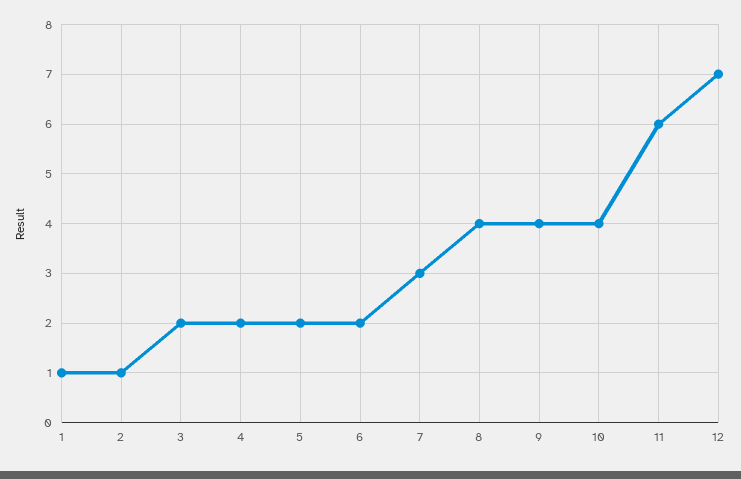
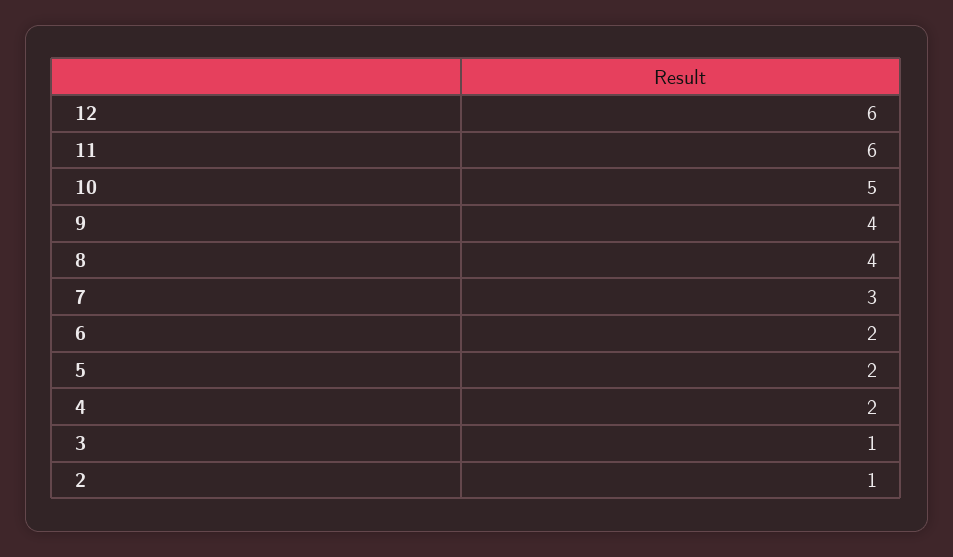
  {
-   "1": 1,
    "2": 1,
-   "3": 2,
+   "3": 1,
    "4": 2,
    "5": 2,
    "6": 2,
    "7": 3,
    "8": 4,
    "9": 4,
-   "10": 4,
+   "10": 5,
    "11": 6,
-   "12": 7
+   "12": 6
  }

